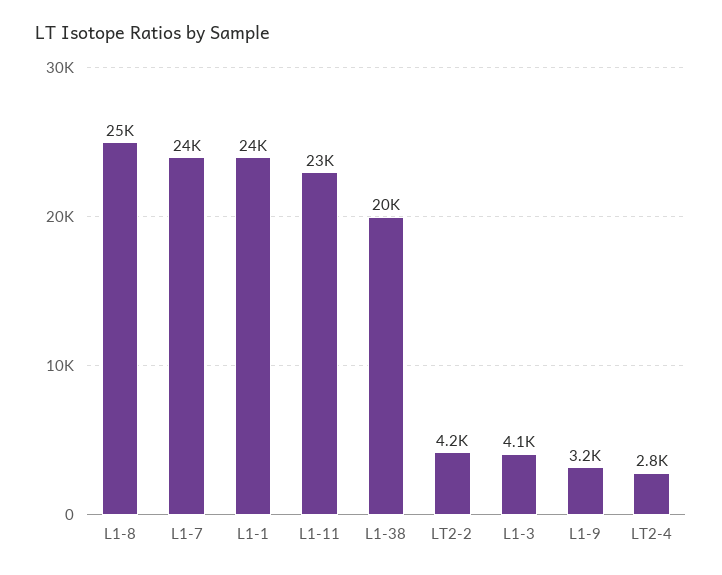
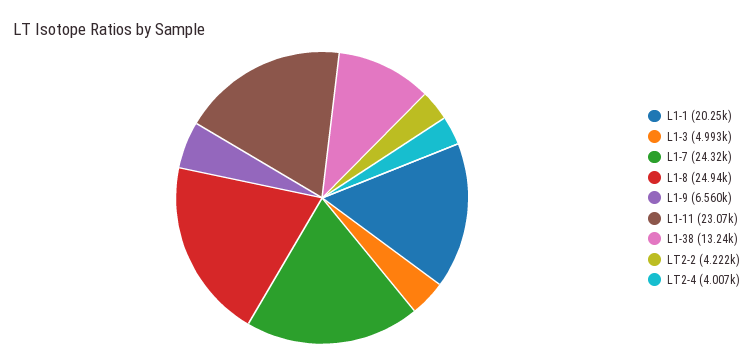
  {
    "L1-8": 24940,
    "L1-7": 24320,
-   "L1-1": 24000,
+   "L1-1": 20250,
    "L1-11": 23070,
-   "L1-38": 20000,
+   "L1-38": 13240,
    "LT2-2": 4222,
-   "L1-3": 4100,
+   "L1-3": 4993,
-   "L1-9": 3200,
+   "L1-9": 6560,
-   "LT2-4": 2800
+   "LT2-4": 4007
  }

